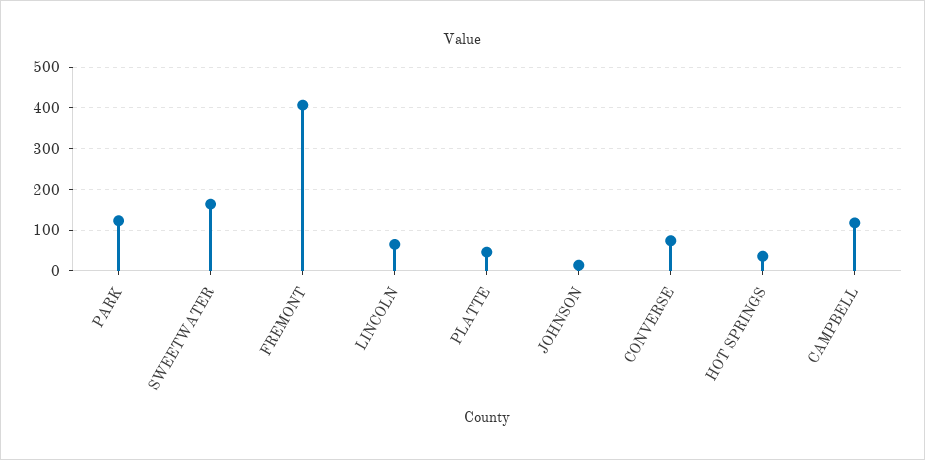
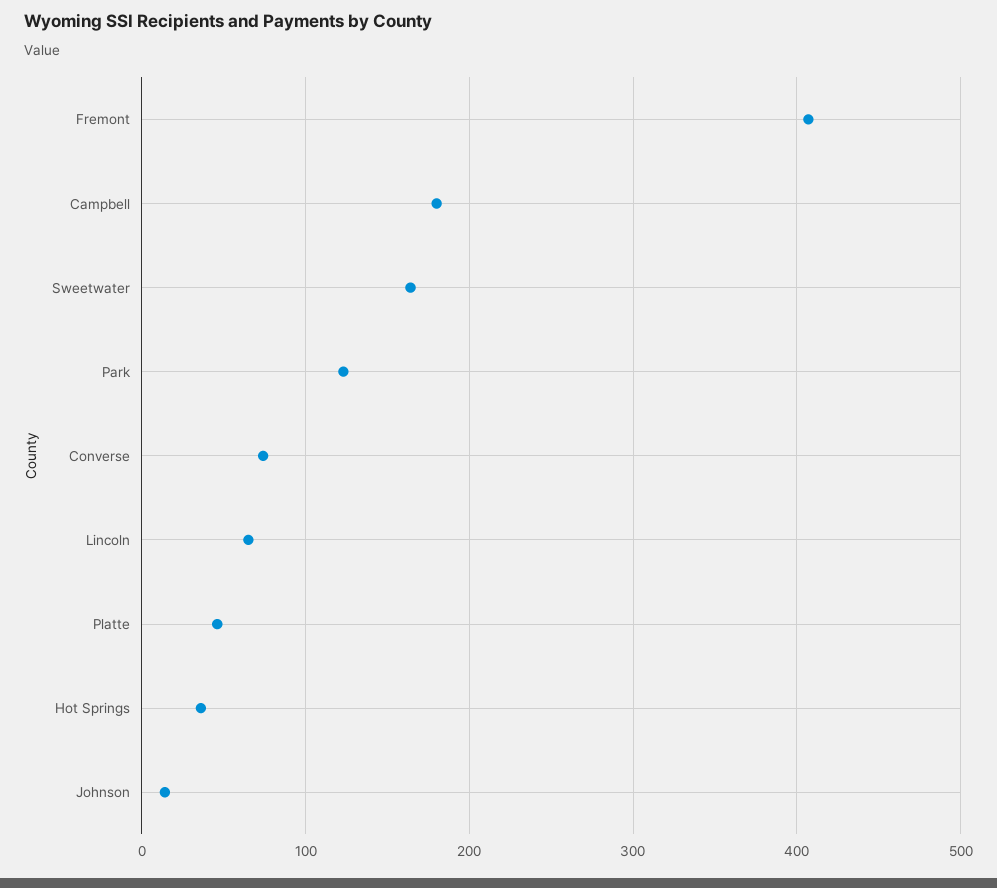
  {
    "PARK": 120,
    "SWEETWATER": 160,
    "FREMONT": 410,
    "LINCOLN": 70,
    "PLATTE": 50,
    "JOHNSON": 10,
    "CONVERSE": 70,
    "HOT SPRINGS": 40,
-   "CAMPBELL": 120
+   "CAMPBELL": 180
  }

